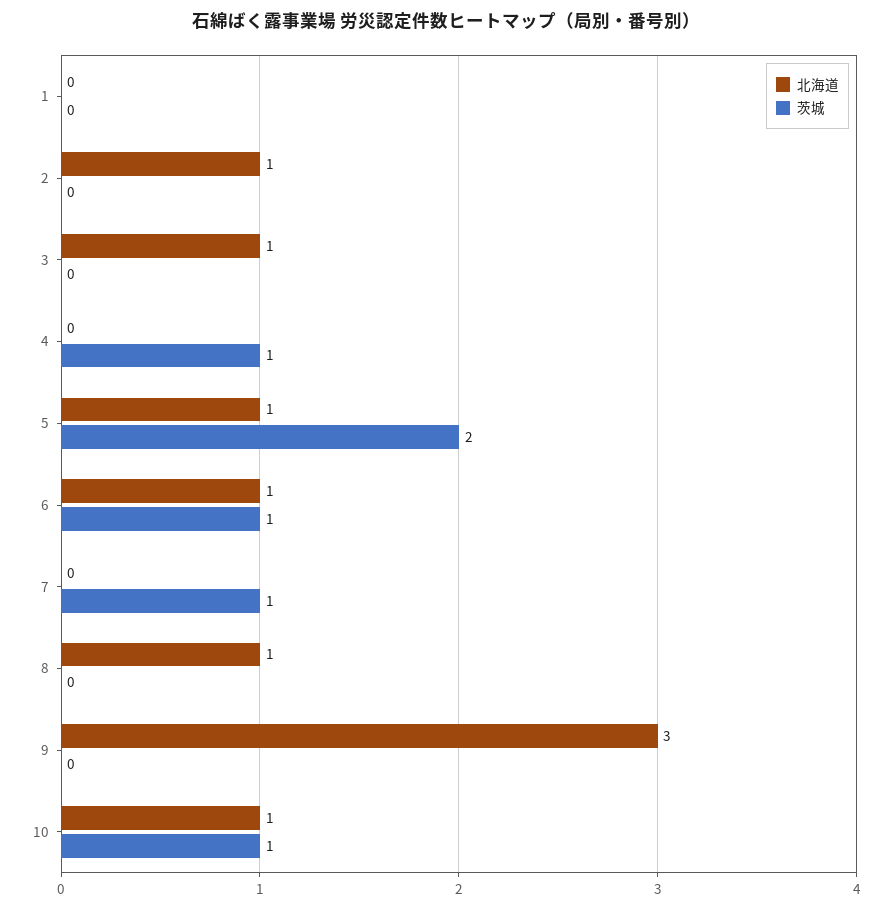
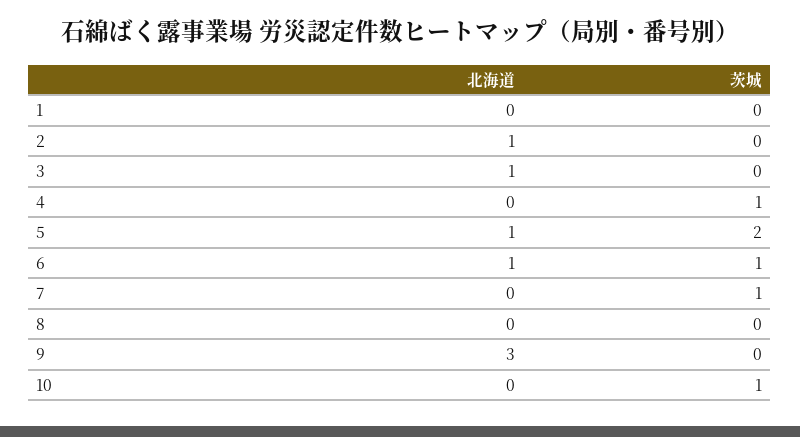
  {
    "北海道": {
      "1": 0,
      "2": 1,
      "3": 1,
      "4": 0,
      "5": 1,
      "6": 1,
      "7": 0,
-     "8": 1,
+     "8": 0,
      "9": 3,
-     "10": 1
+     "10": 0
    },
    "茨城": {
      "1": 0,
      "2": 0,
      "3": 0,
      "4": 1,
      "5": 2,
      "6": 1,
      "7": 1,
      "8": 0,
      "9": 0,
      "10": 1
    }
  }

